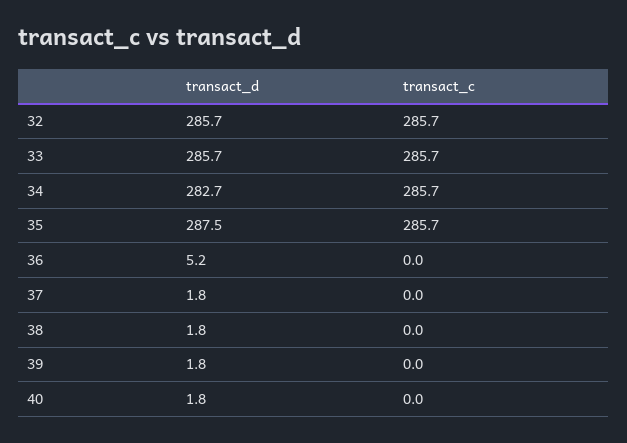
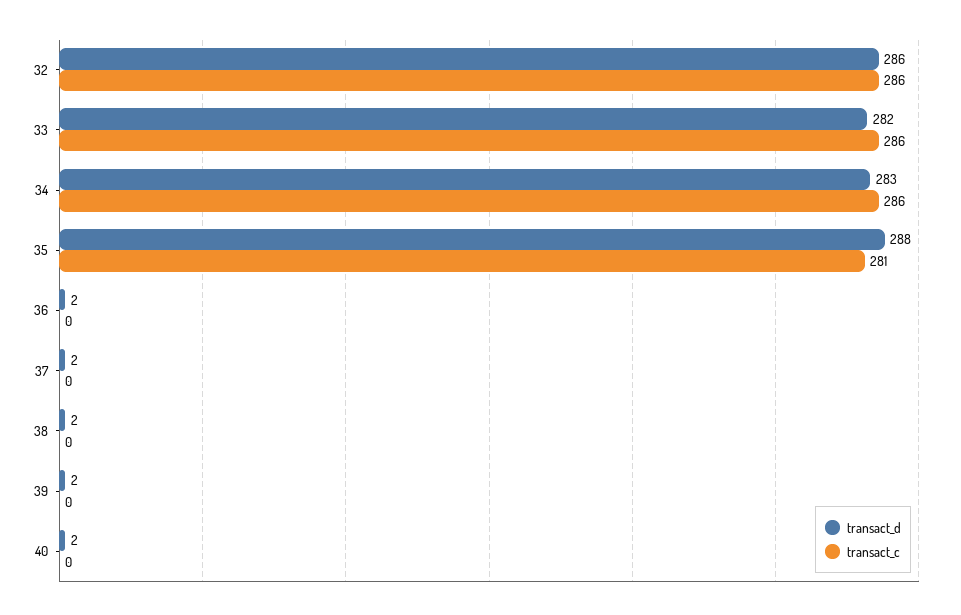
  {
    "transact_d": {
      "32": 285.7,
-     "33": 285.7,
+     "33": 282,
      "34": 282.7,
      "35": 287.5,
-     "36": 5.2,
+     "36": 2,
      "37": 1.8,
      "38": 1.8,
      "39": 1.8,
      "40": 1.8
    },
    "transact_c": {
      "32": 285.7,
      "33": 285.7,
      "34": 285.7,
-     "35": 285.7,
+     "35": 281,
      "36": 0,
      "37": 0,
      "38": 0,
      "39": 0,
      "40": 0
    }
  }

